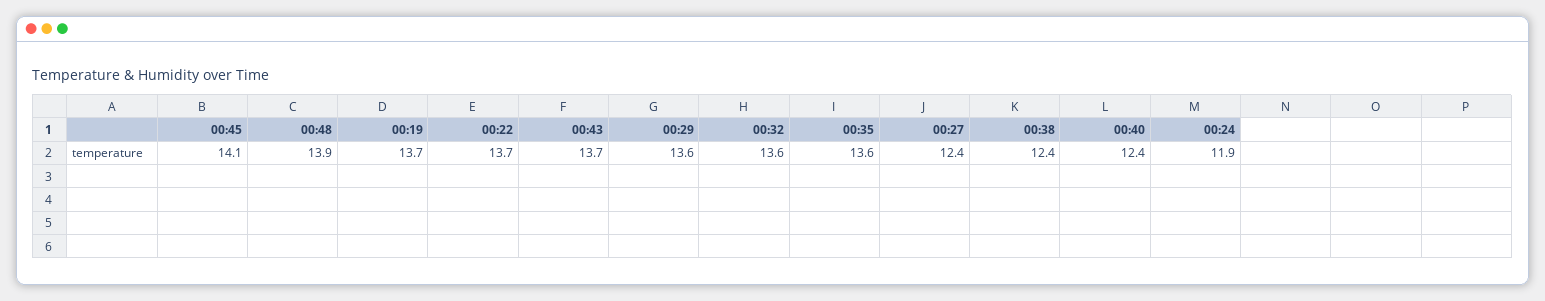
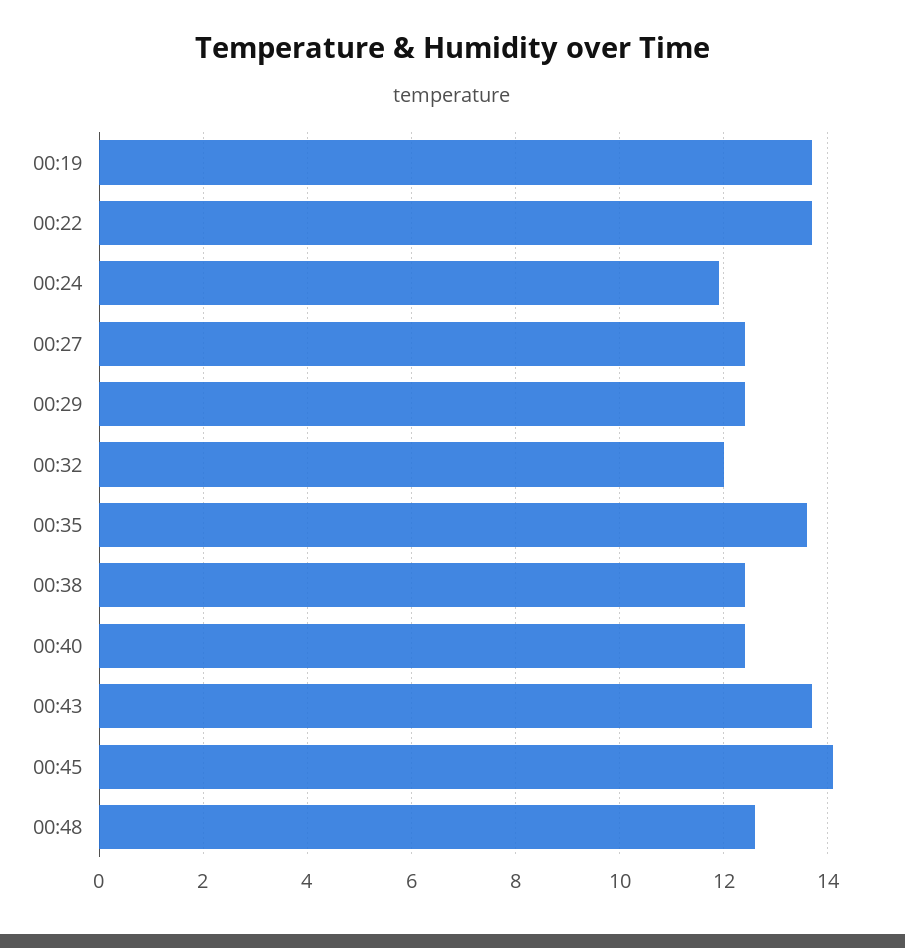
  {
    "00:45": 14.1,
-   "00:48": 13.9,
+   "00:48": 12.5,
    "00:19": 13.7,
    "00:22": 13.7,
    "00:43": 13.7,
-   "00:29": 13.6,
+   "00:29": 12.5,
-   "00:32": 13.6,
+   "00:32": 12,
    "00:35": 13.6,
    "00:27": 12.4,
    "00:38": 12.4,
    "00:40": 12.4,
    "00:24": 11.9
  }

